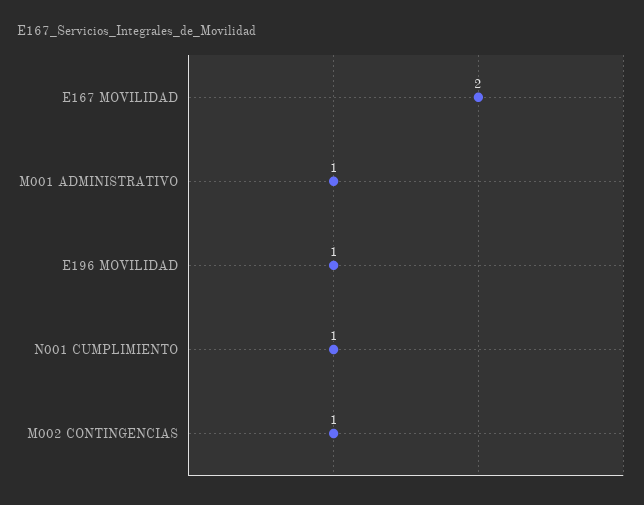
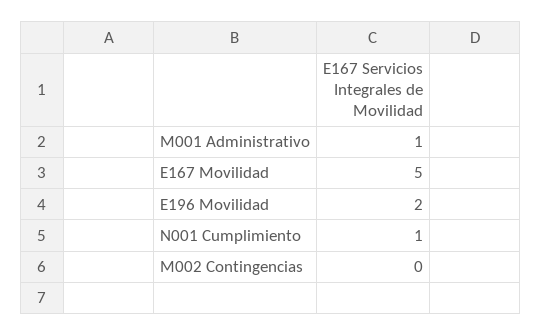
  {
-   "E167 MOVILIDAD": 2,
+   "E167 MOVILIDAD": 5,
    "M001 ADMINISTRATIVO": 1,
-   "E196 MOVILIDAD": 1,
+   "E196 MOVILIDAD": 2,
    "N001 CUMPLIMIENTO": 1,
-   "M002 CONTINGENCIAS": 1
+   "M002 CONTINGENCIAS": 0
  }

